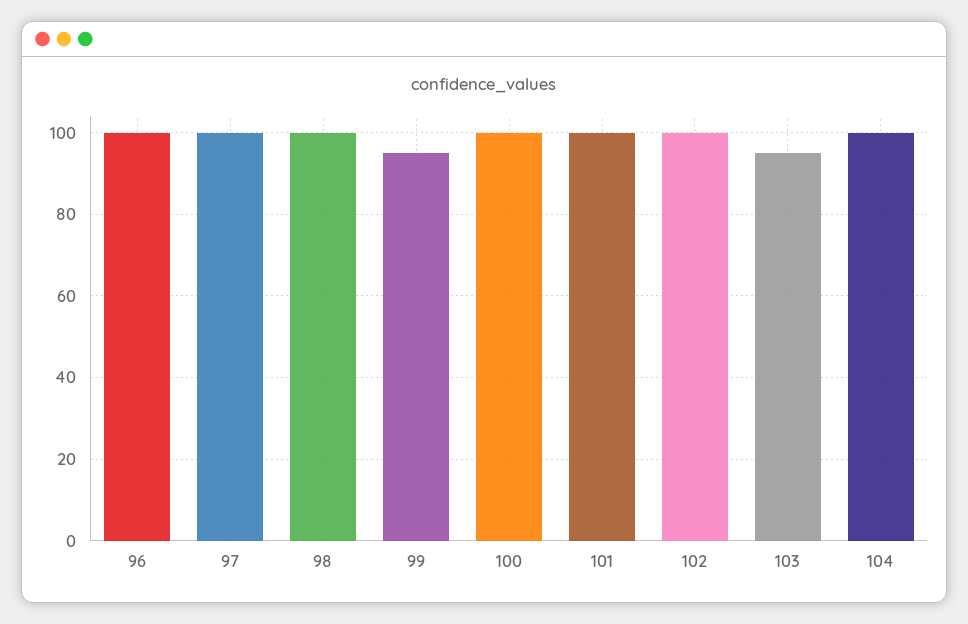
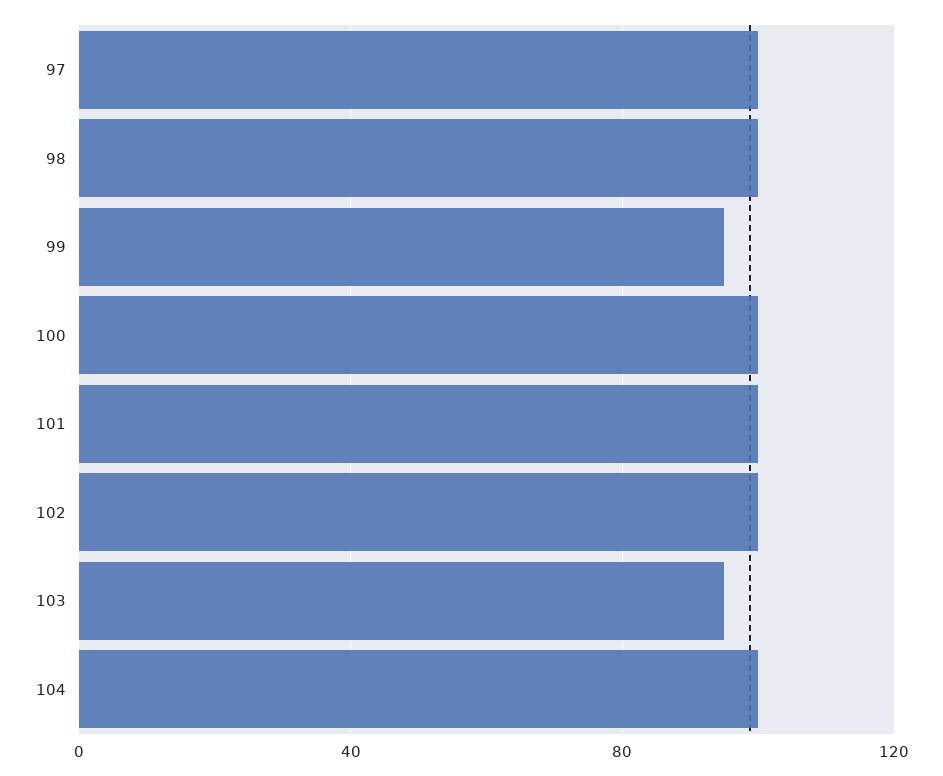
  {
-   "96": 100,
    "97": 100,
    "98": 100,
    "99": 95,
    "100": 100,
    "101": 100,
    "102": 100,
    "103": 95,
    "104": 100
  }

